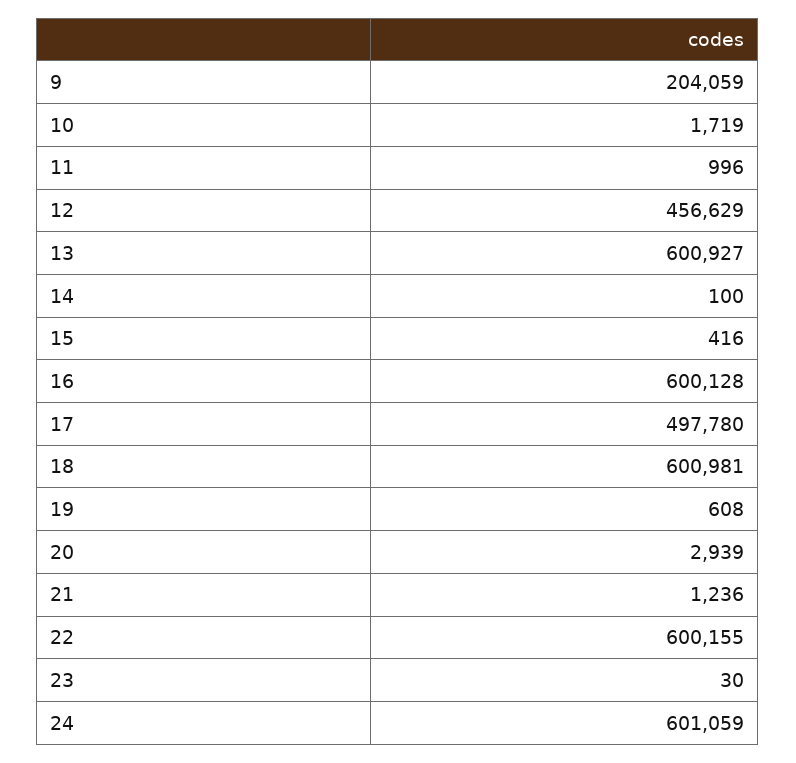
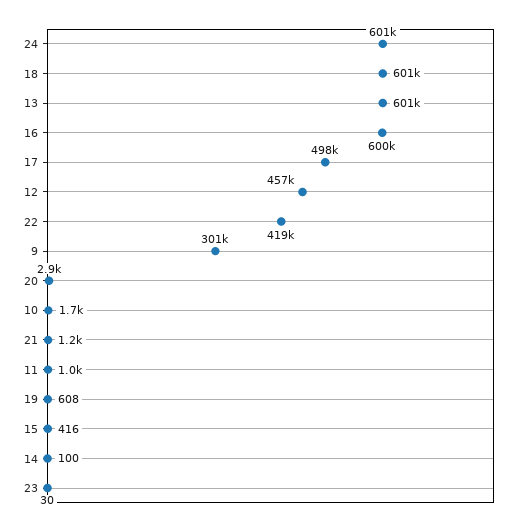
  {
-   "9": 204059,
+   "9": 301000,
    "10": 1719,
    "11": 996,
    "12": 456629,
    "13": 600927,
    "14": 100,
    "15": 416,
    "16": 600128,
    "17": 497780,
    "18": 600981,
    "19": 608,
    "20": 2939,
    "21": 1236,
-   "22": 600155,
+   "22": 419000,
    "23": 30,
    "24": 601059
  }

